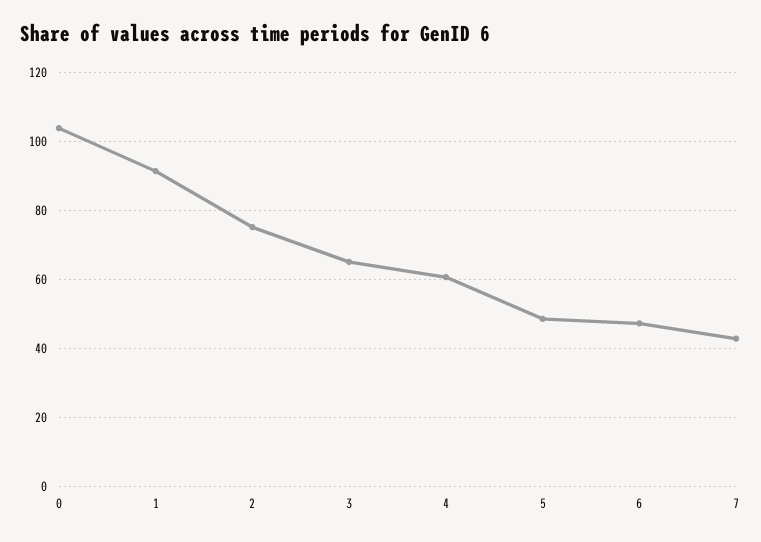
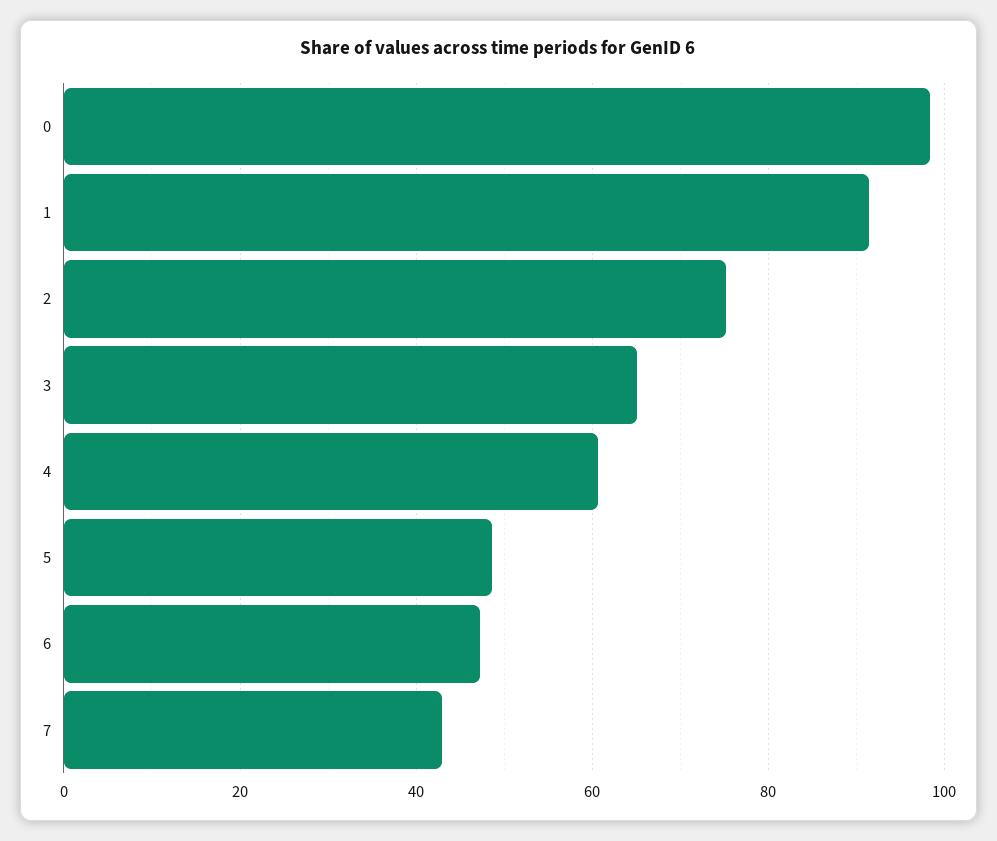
  {
-   "0": 104,
+   "0": 98,
    "1": 92,
    "2": 76,
    "3": 66,
    "4": 60,
    "5": 48,
    "6": 48,
    "7": 42
  }

